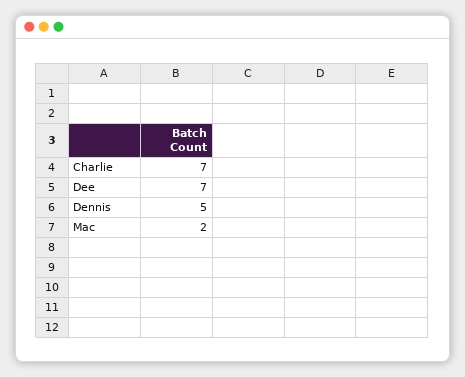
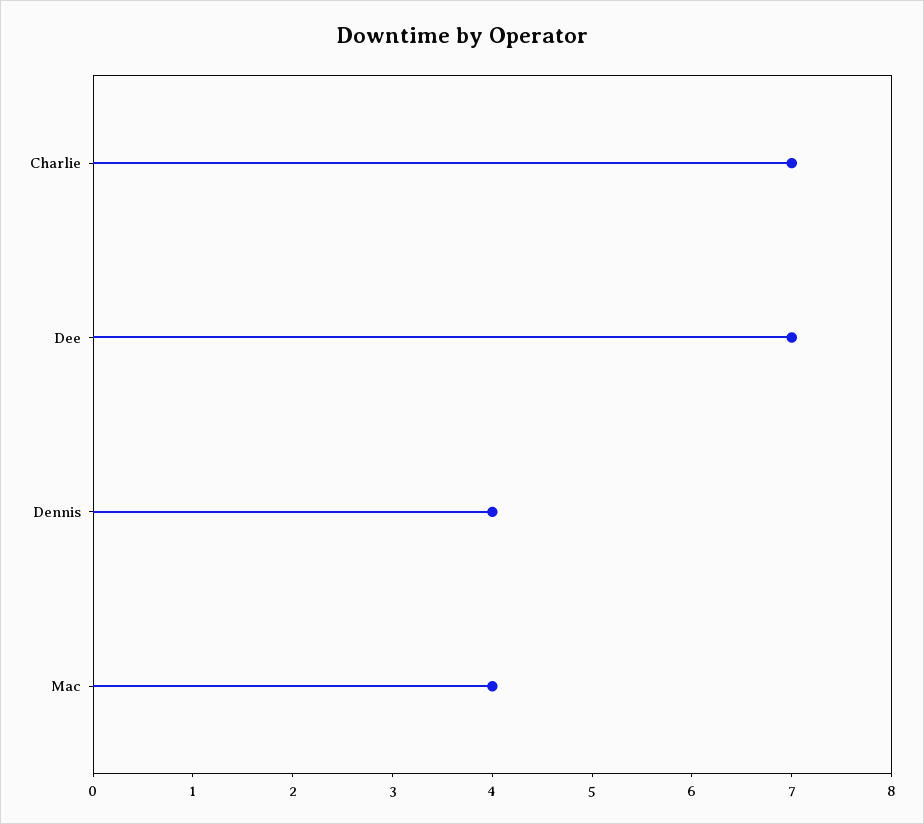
  {
    "Charlie": 7,
    "Dee": 7,
-   "Dennis": 5,
+   "Dennis": 4,
-   "Mac": 2
+   "Mac": 4
  }

